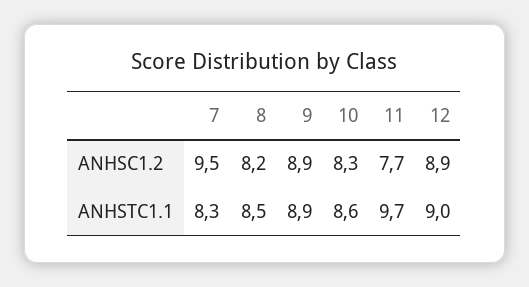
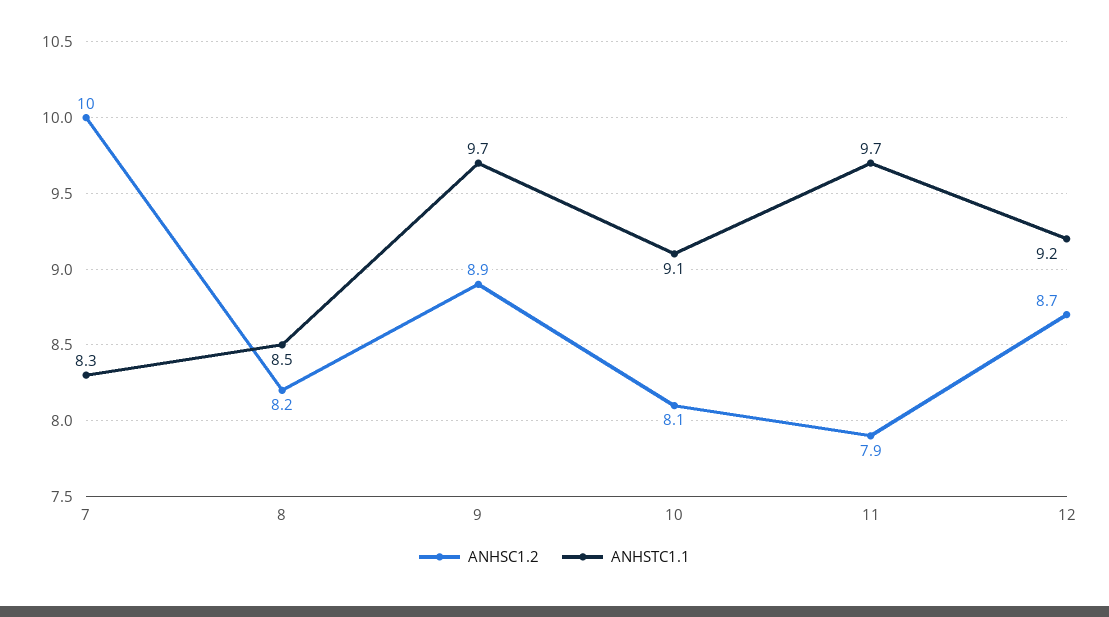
  {
    "ANHSC1.2": {
-     "7": 9.5,
+     "7": 10,
      "8": 8.2,
      "9": 8.9,
-     "10": 8.3,
+     "10": 8.1,
-     "11": 7.7,
+     "11": 7.9,
-     "12": 8.9
+     "12": 8.7
    },
    "ANHSTC1.1": {
      "7": 8.3,
      "8": 8.5,
-     "9": 8.9,
+     "9": 9.7,
-     "10": 8.6,
+     "10": 9.1,
      "11": 9.7,
-     "12": 9
+     "12": 9.2
    }
  }

